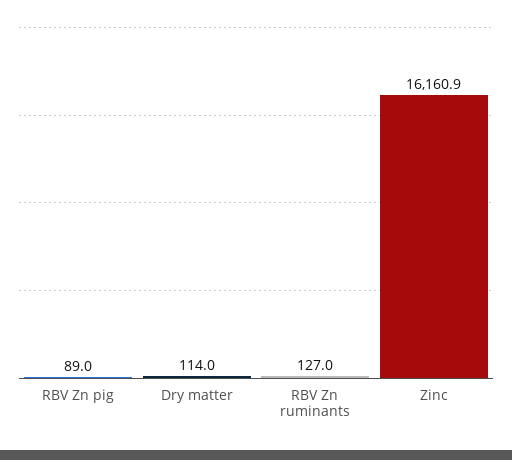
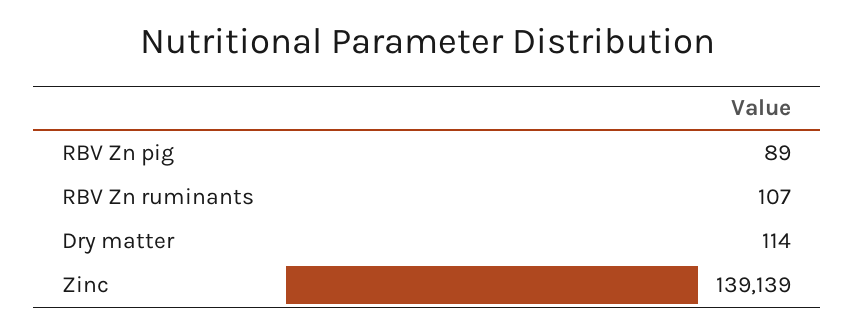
  {
    "RBV Zn pig": 89,
    "Dry matter": 114,
-   "RBV Zn ruminants": 127,
+   "RBV Zn ruminants": 107,
-   "Zinc": 16160.9
+   "Zinc": 139139
  }

